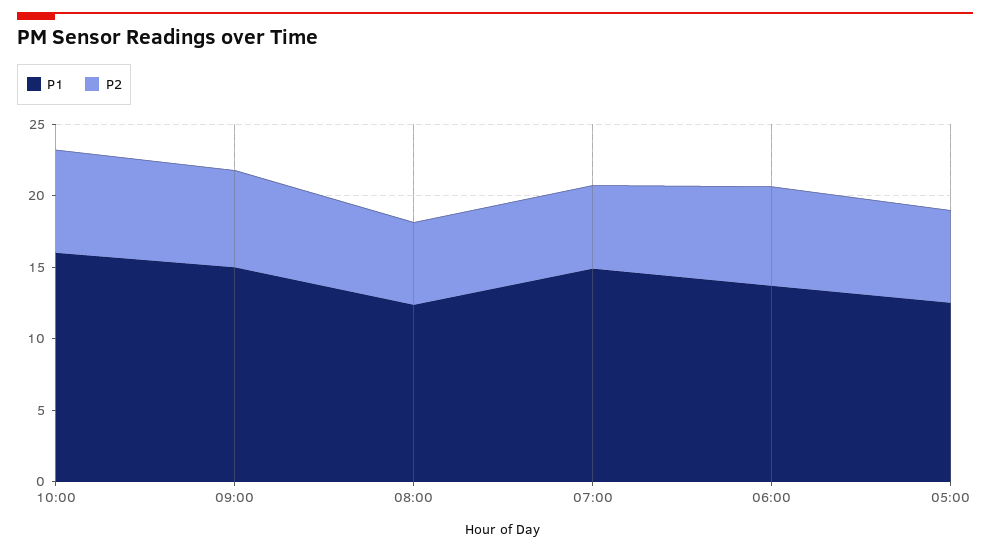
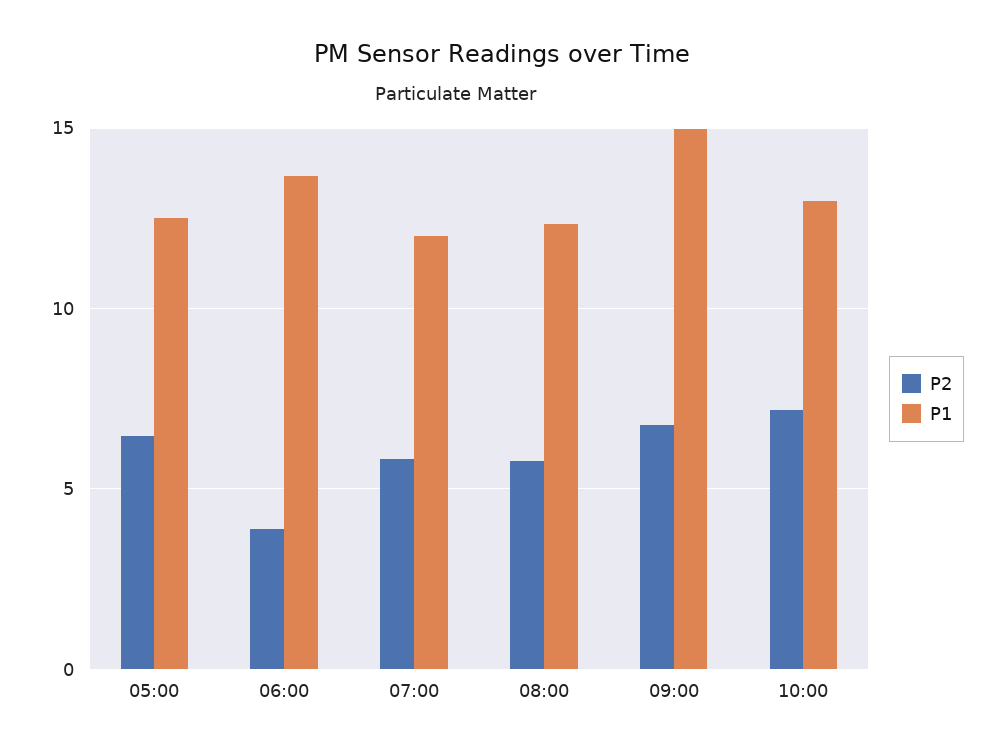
  {
    "P1": {
-     "10:00": 16,
+     "10:00": 13,
      "09:00": 15,
      "08:00": 12.5,
-     "07:00": 15,
+     "07:00": 12,
      "06:00": 13.5,
      "05:00": 12.5
    },
    "P2": {
      "10:00": 7,
      "09:00": 7,
      "08:00": 6,
      "07:00": 6,
-     "06:00": 7,
+     "06:00": 4,
      "05:00": 6.5
    }
  }

